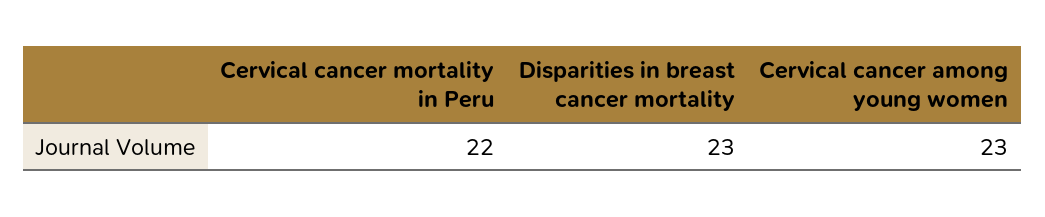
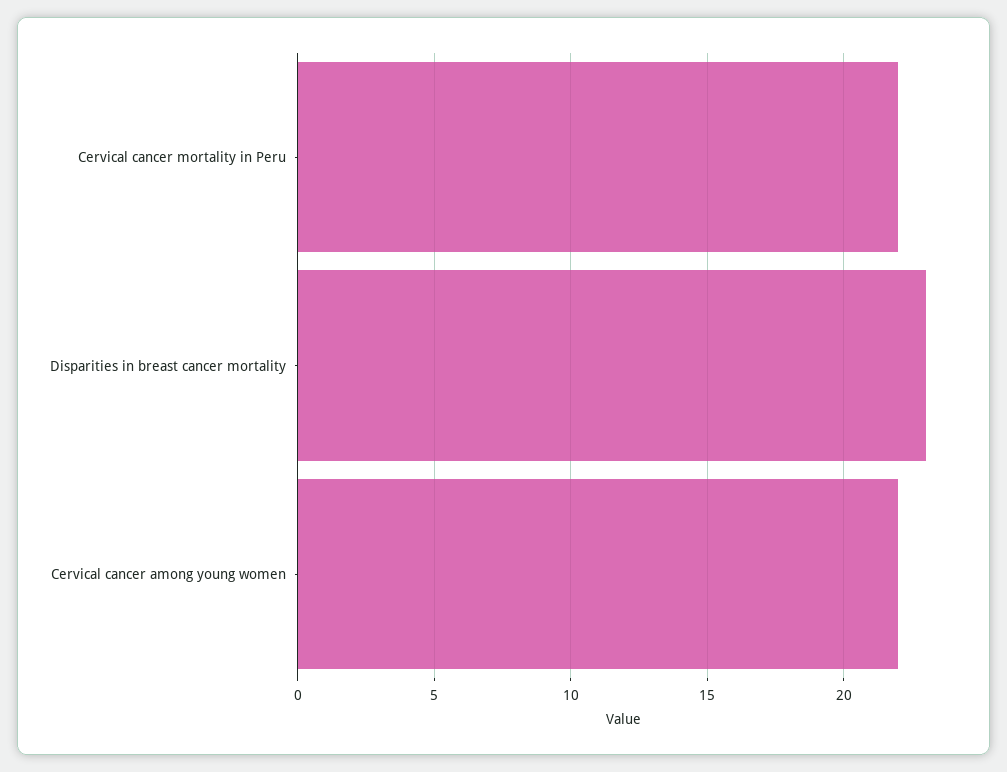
  {
    "Cervical cancer mortality in Peru": 22,
    "Disparities in breast cancer mortality": 23,
-   "Cervical cancer among young women": 23
+   "Cervical cancer among young women": 22
  }

